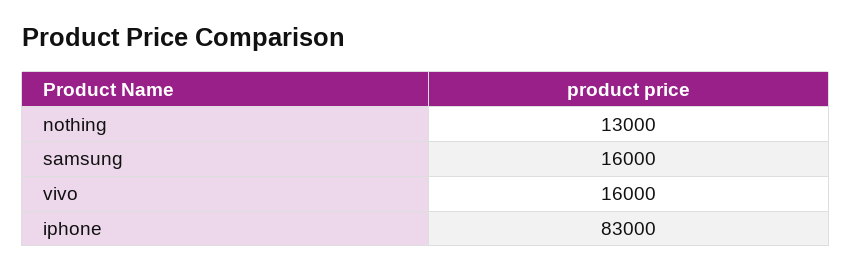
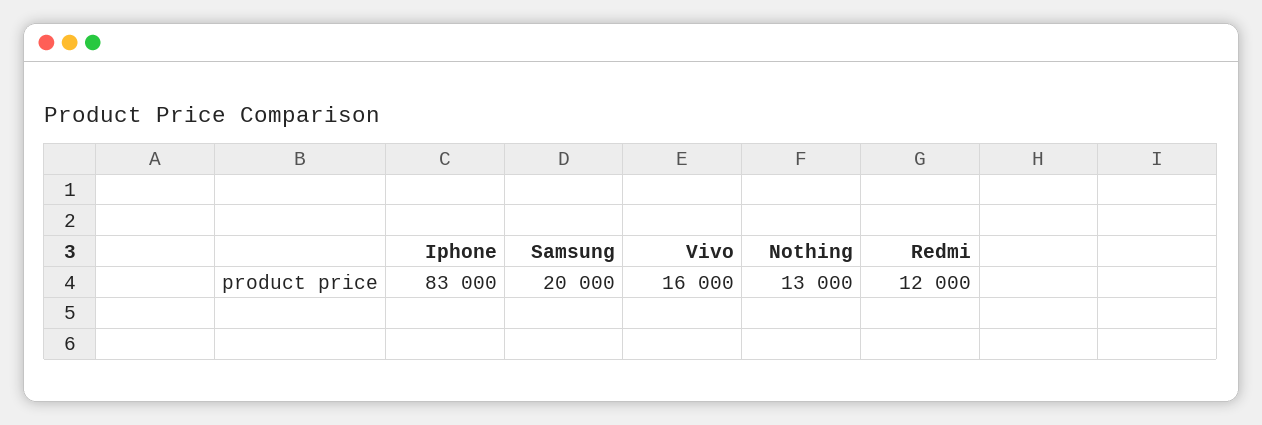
  {
    "nothing": 13000,
-   "samsung": 16000,
+   "samsung": 20000,
    "vivo": 16000,
-   "iphone": 83000
+   "iphone": 83000,
+   "Redmi": 12000
  }

